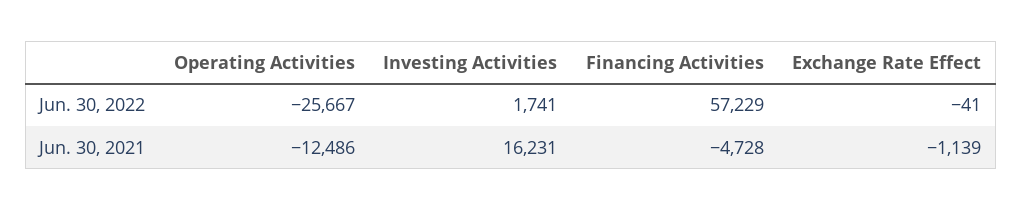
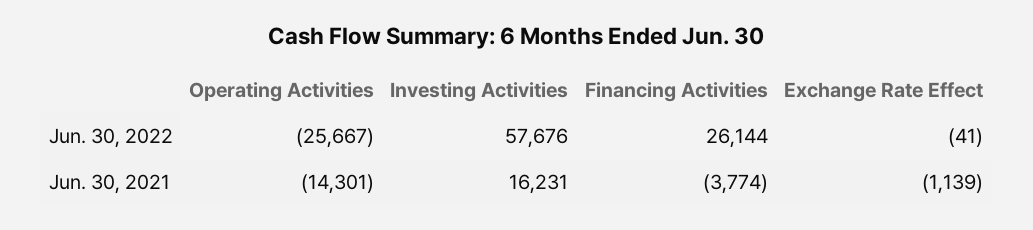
  {
    "Operating Activities": {
      "Jun. 30, 2022": -25667,
-     "Jun. 30, 2021": -12486
+     "Jun. 30, 2021": -14301
    },
    "Investing Activities": {
-     "Jun. 30, 2022": 1741,
+     "Jun. 30, 2022": 57676,
      "Jun. 30, 2021": 16231
    },
    "Financing Activities": {
-     "Jun. 30, 2022": 57229,
+     "Jun. 30, 2022": 26144,
-     "Jun. 30, 2021": -4728
+     "Jun. 30, 2021": -3774
    },
    "Exchange Rate Effect": {
      "Jun. 30, 2022": -41,
      "Jun. 30, 2021": -1139
    }
  }

